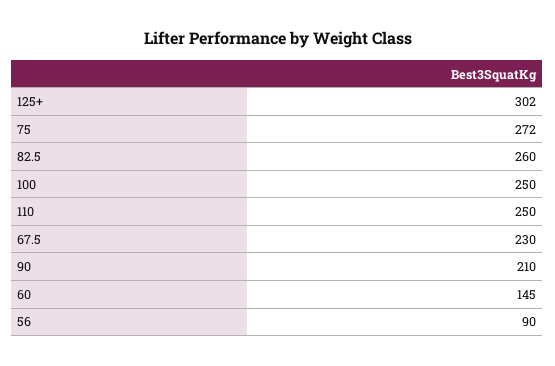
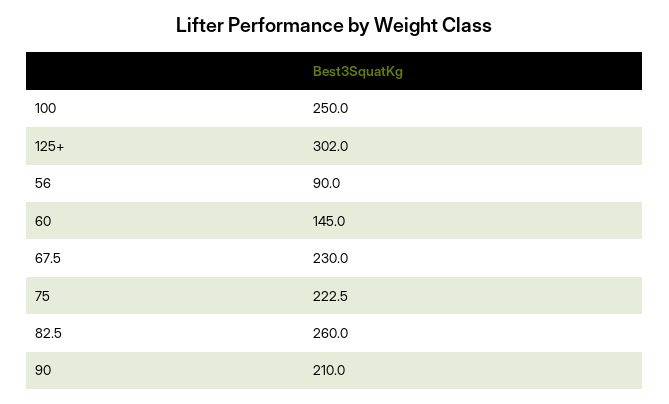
  {
    "125+": 302,
-   "75": 272,
+   "75": 222.5,
    "82.5": 260,
    "100": 250,
-   "110": 250,
    "67.5": 230,
    "90": 210,
    "60": 145,
    "56": 90
  }

